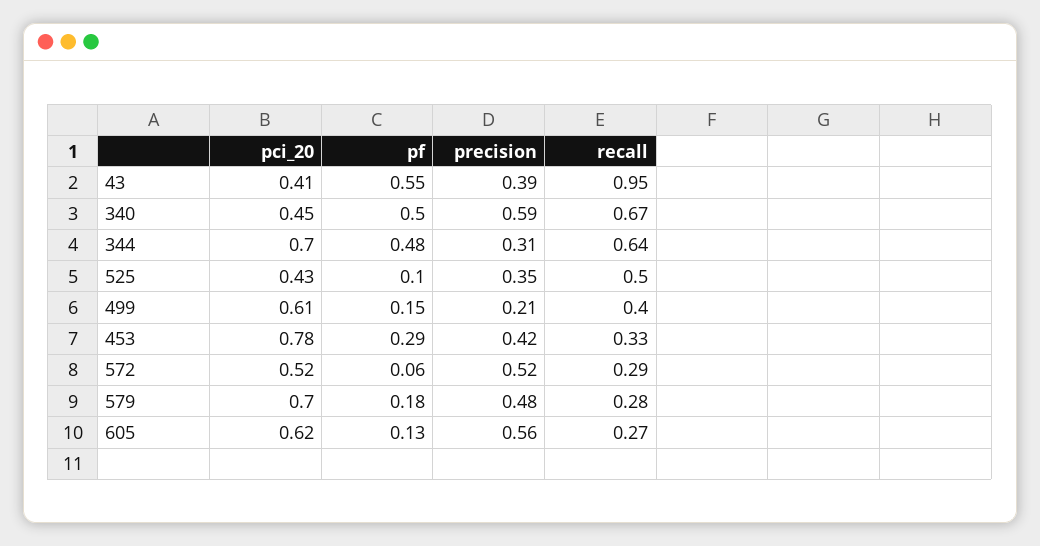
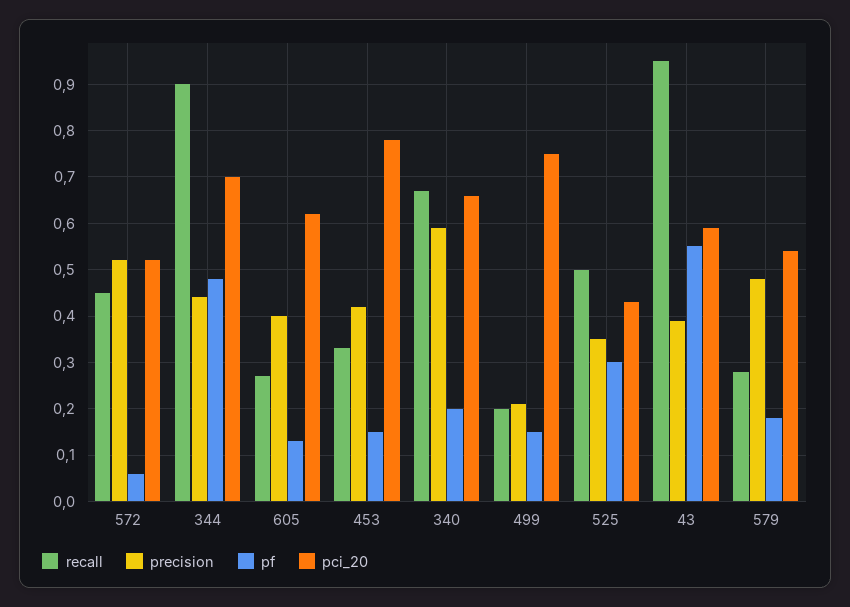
  {
    "pci_20": {
-     "43": 0.41,
+     "43": 0.6,
-     "340": 0.45,
+     "340": 0.65,
      "344": 0.7,
      "525": 0.43,
-     "499": 0.61,
+     "499": 0.75,
      "453": 0.78,
      "572": 0.52,
-     "579": 0.7,
+     "579": 0.55,
      "605": 0.62
    },
    "pf": {
      "43": 0.55,
-     "340": 0.5,
+     "340": 0.2,
      "344": 0.48,
-     "525": 0.1,
+     "525": 0.3,
      "499": 0.15,
-     "453": 0.29,
+     "453": 0.15,
      "572": 0.06,
      "579": 0.18,
      "605": 0.13
    },
    "precision": {
      "43": 0.39,
      "340": 0.59,
-     "344": 0.31,
+     "344": 0.45,
      "525": 0.35,
      "499": 0.21,
      "453": 0.42,
      "572": 0.52,
      "579": 0.48,
-     "605": 0.56
+     "605": 0.4
    },
    "recall": {
      "43": 0.95,
      "340": 0.67,
-     "344": 0.64,
+     "344": 0.9,
      "525": 0.5,
-     "499": 0.4,
+     "499": 0.2,
      "453": 0.33,
-     "572": 0.29,
+     "572": 0.45,
      "579": 0.28,
      "605": 0.27
    }
  }

